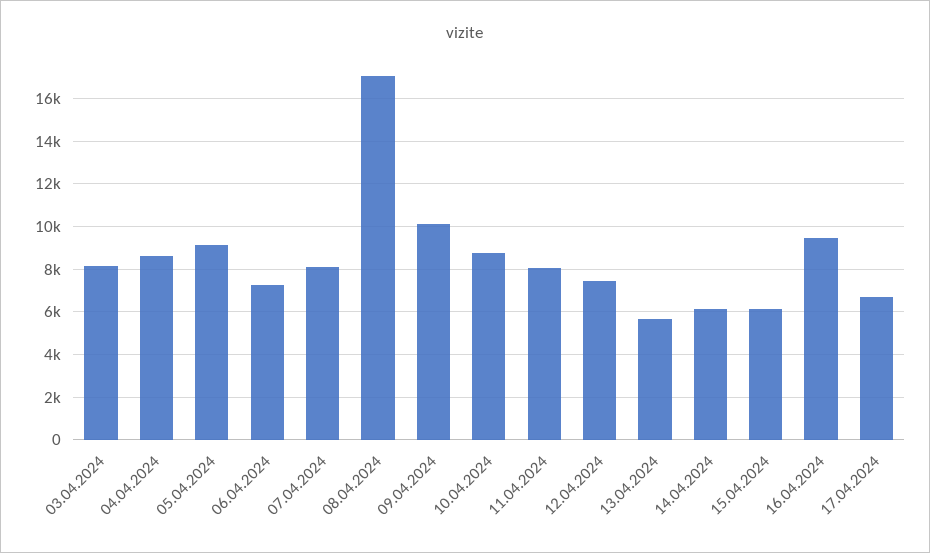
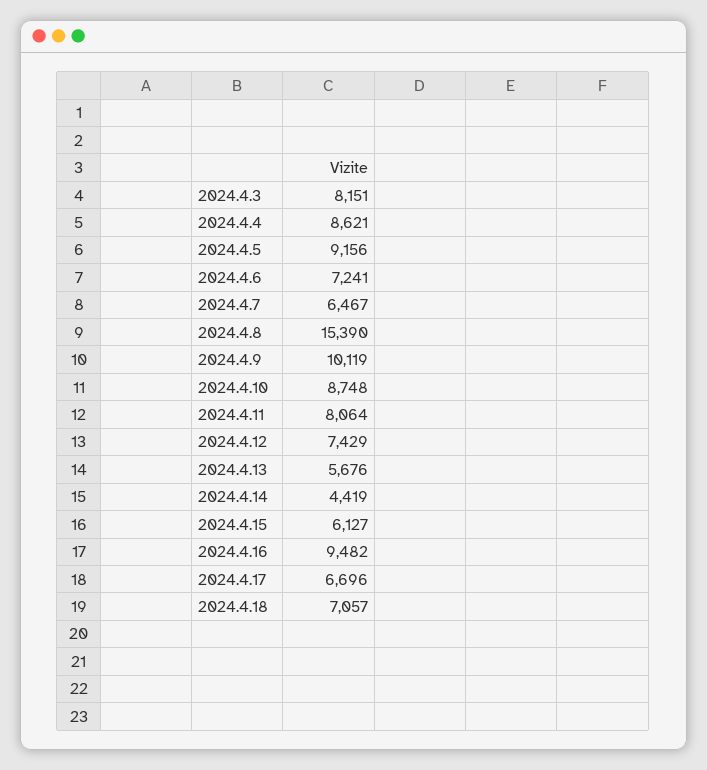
  {
    "03.04.2024": 8151,
    "04.04.2024": 8621,
    "05.04.2024": 9156,
    "06.04.2024": 7241,
-   "07.04.2024": 8000,
+   "07.04.2024": 6467,
-   "08.04.2024": 17000,
+   "08.04.2024": 15390,
    "09.04.2024": 10119,
    "10.04.2024": 8748,
    "11.04.2024": 8064,
    "12.04.2024": 7429,
    "13.04.2024": 5676,
-   "14.04.2024": 6000,
+   "14.04.2024": 4419,
    "15.04.2024": 6127,
    "16.04.2024": 9482,
-   "17.04.2024": 6696
+   "17.04.2024": 6696,
+   "2024.4.18": 7057
  }

